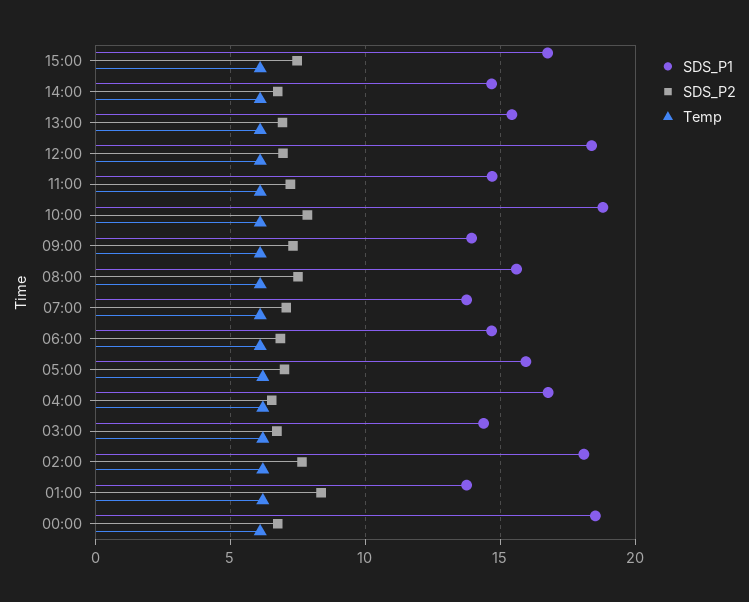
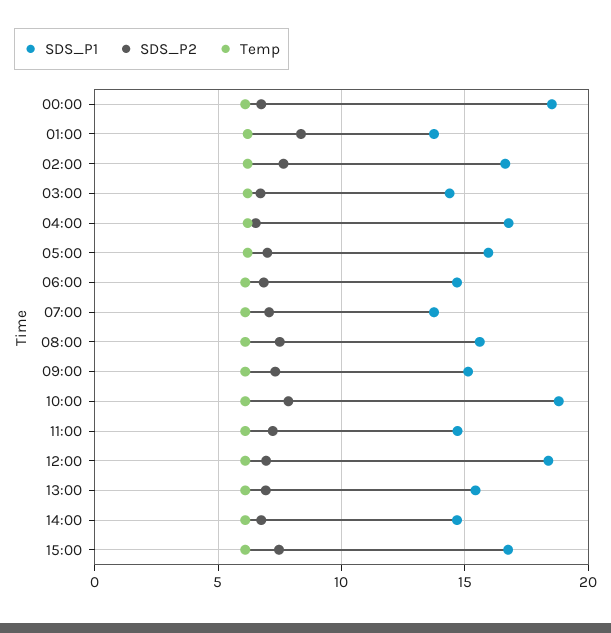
  {
    "SDS_P1": {
      "15:00": 17,
      "14:00": 14.5,
      "13:00": 15.5,
      "12:00": 18.5,
      "11:00": 14.5,
      "10:00": 19,
-     "09:00": 14,
+     "09:00": 15,
      "08:00": 15.5,
      "07:00": 14,
      "06:00": 14.5,
      "05:00": 16,
      "04:00": 17,
      "03:00": 14.5,
-     "02:00": 18,
+     "02:00": 16.5,
      "01:00": 14,
      "00:00": 18.5
    },
    "SDS_P2": {
      "15:00": 7.5,
      "14:00": 7,
      "13:00": 7,
      "12:00": 7,
      "11:00": 7,
      "10:00": 8,
      "09:00": 7.5,
      "08:00": 7.5,
      "07:00": 7,
      "06:00": 7,
      "05:00": 7,
      "04:00": 6.5,
      "03:00": 6.5,
      "02:00": 7.5,
      "01:00": 8.5,
      "00:00": 7
    },
    "Temp": {
      "15:00": 6,
      "14:00": 6,
      "13:00": 6,
      "12:00": 6,
      "11:00": 6,
      "10:00": 6,
      "09:00": 6,
      "08:00": 6,
      "07:00": 6,
      "06:00": 6,
      "05:00": 6,
      "04:00": 6,
      "03:00": 6,
      "02:00": 6,
      "01:00": 6,
      "00:00": 6
    }
  }

